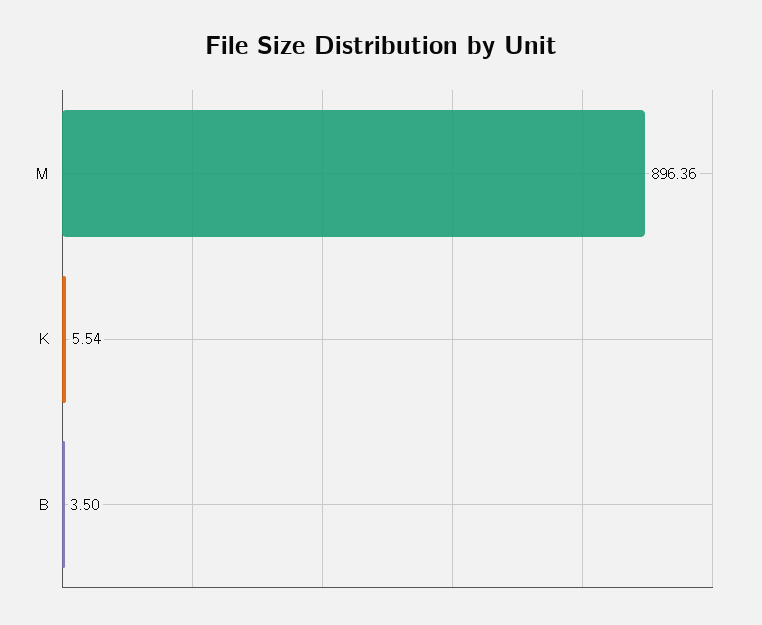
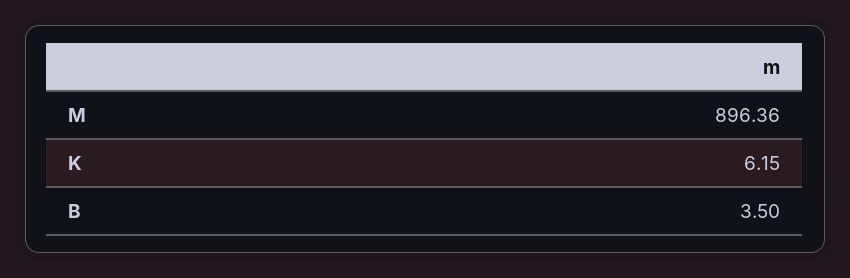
  {
    "M": 896.36,
-   "K": 5.54,
+   "K": 6.15,
    "B": 3.5
  }

